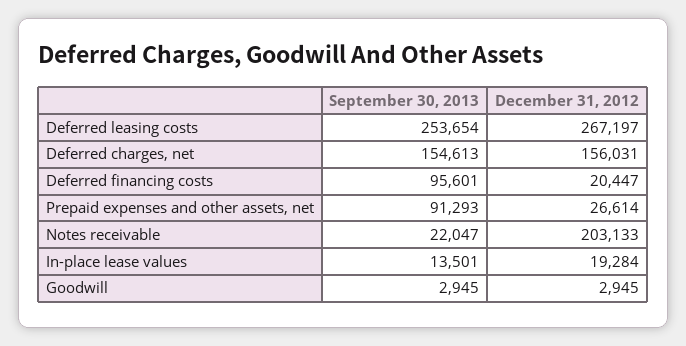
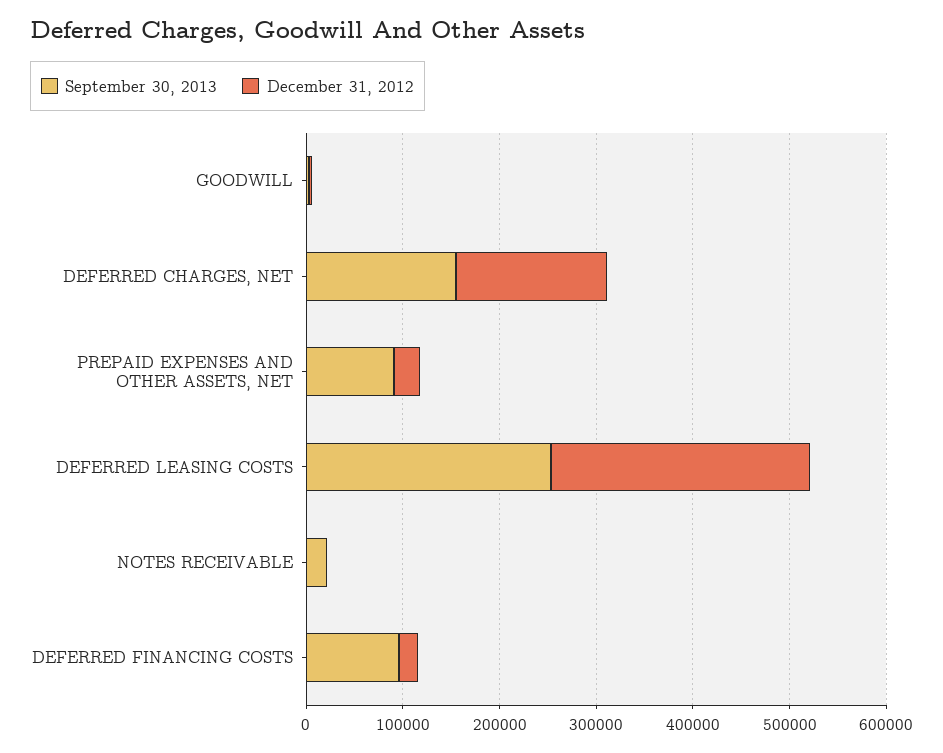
  {
    "September 30, 2013": {
      "Deferred leasing costs": 253654,
      "Deferred charges, net": 154613,
      "Deferred financing costs": 95601,
      "Prepaid expenses and other assets, net": 91293,
      "Notes receivable": 22047,
-     "In-place lease values": 13501,
      "Goodwill": 2945
    },
    "December 31, 2012": {
      "Deferred leasing costs": 267197,
      "Deferred charges, net": 156031,
      "Deferred financing costs": 20447,
      "Prepaid expenses and other assets, net": 26614,
-     "Notes receivable": 203133,
+     "Notes receivable": 0,
-     "In-place lease values": 19284,
      "Goodwill": 2945
    }
  }

